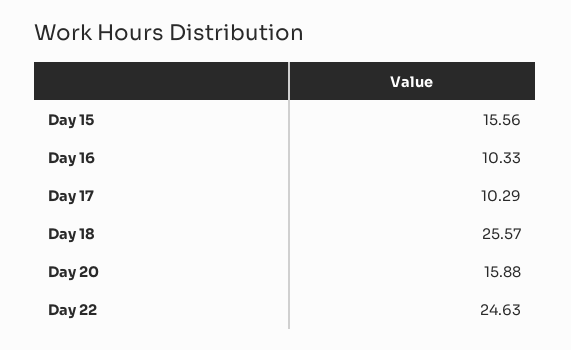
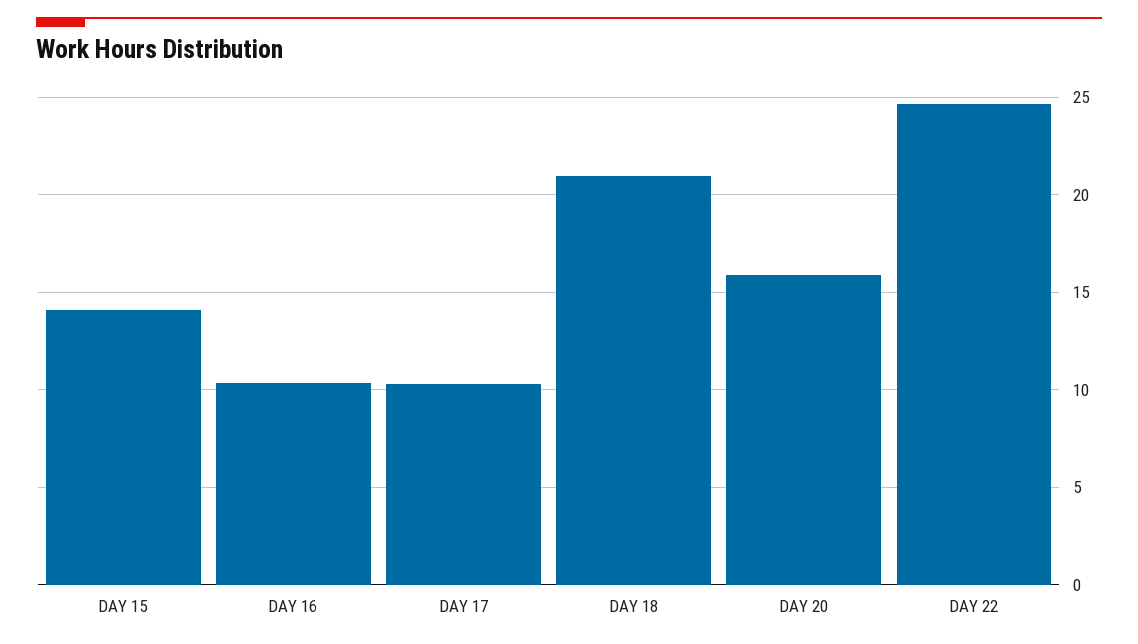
  {
-   "Day 15": 15.56,
+   "Day 15": 14,
    "Day 16": 10.33,
    "Day 17": 10.29,
-   "Day 18": 25.57,
+   "Day 18": 21,
    "Day 20": 15.88,
    "Day 22": 24.63
  }

